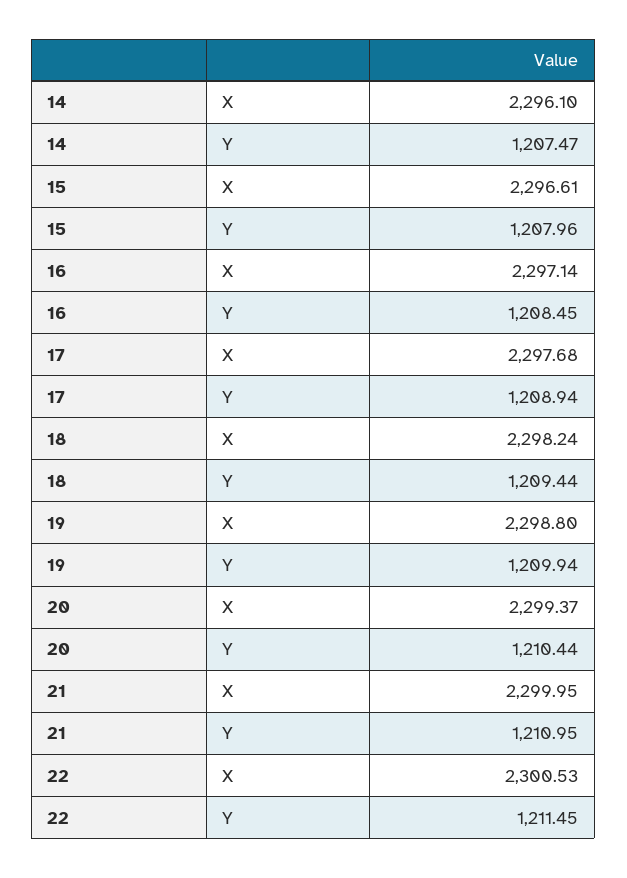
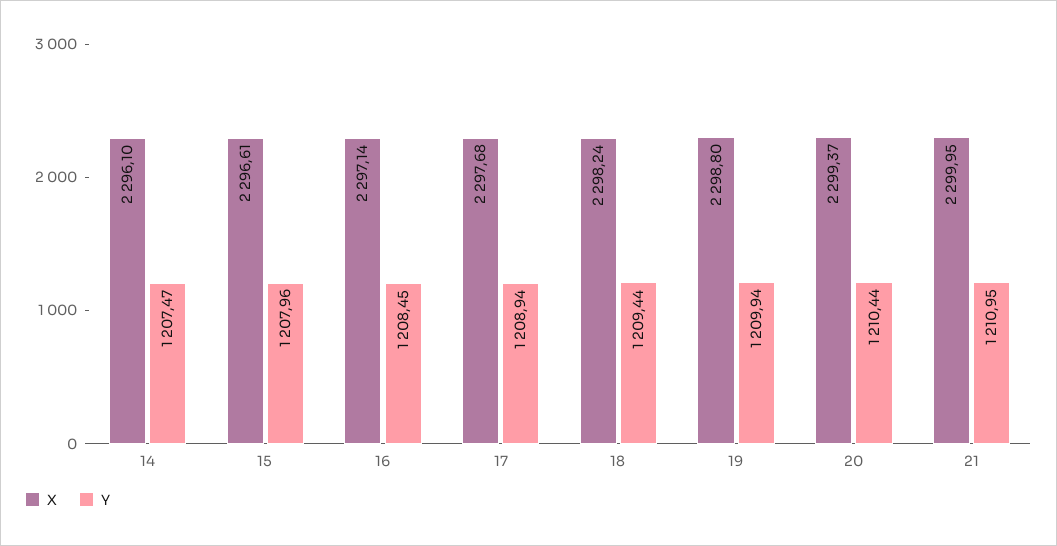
  {
    "X": {
      "14": 2296.1,
      "15": 2296.61,
      "16": 2297.14,
      "17": 2297.68,
      "18": 2298.24,
      "19": 2298.8,
      "20": 2299.37,
-     "21": 2299.95,
+     "21": 2299.95
-     "22": 2300.53
    },
    "Y": {
      "14": 1207.47,
      "15": 1207.96,
      "16": 1208.45,
      "17": 1208.94,
      "18": 1209.44,
      "19": 1209.94,
      "20": 1210.44,
-     "21": 1210.95,
+     "21": 1210.95
-     "22": 1211.45
    }
  }

